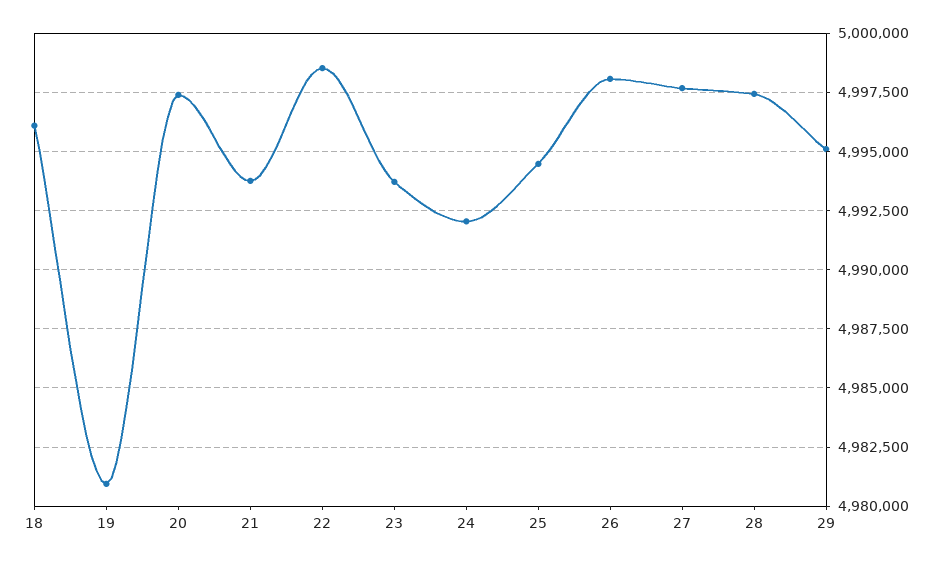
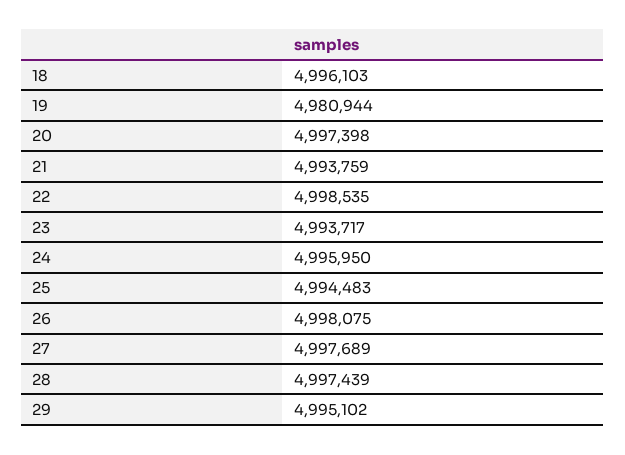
  {
    "18": 4996103,
    "19": 4980944,
    "20": 4997398,
    "21": 4993759,
    "22": 4998535,
    "23": 4993717,
-   "24": 4992000,
+   "24": 4995950,
    "25": 4994483,
    "26": 4998075,
    "27": 4997689,
    "28": 4997439,
    "29": 4995102
  }

